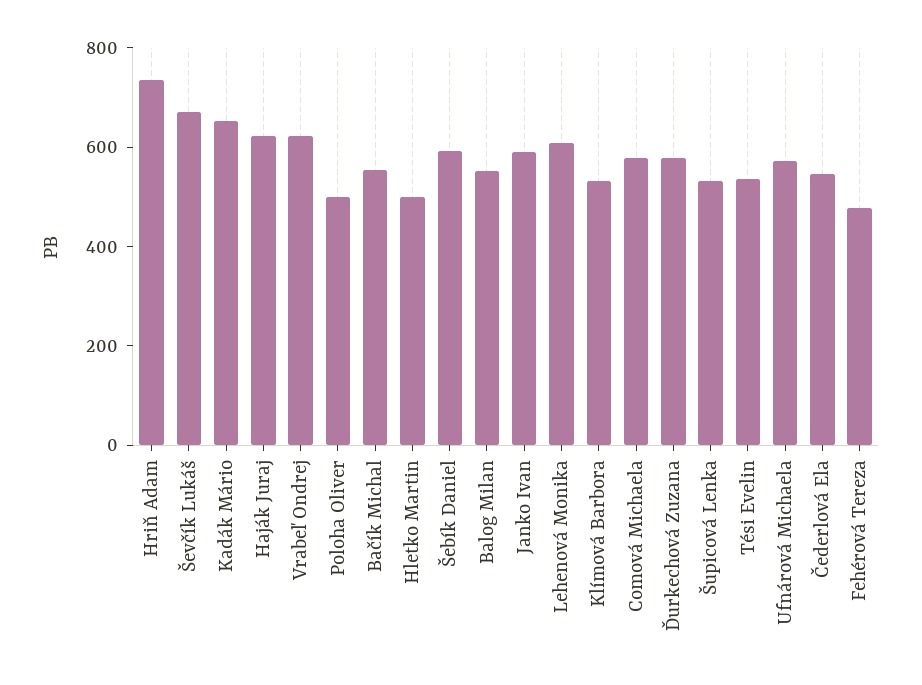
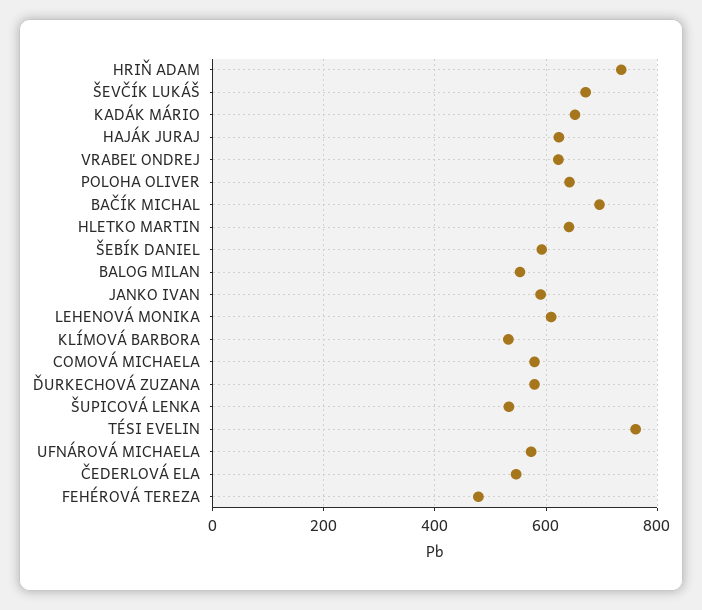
  {
    "Hriň Adam": 740,
    "Ševčík Lukáš": 680,
    "Kadák Mário": 660,
    "Haják Juraj": 620,
    "Vrabeľ Ondrej": 620,
-   "Poloha Oliver": 500,
+   "Poloha Oliver": 640,
-   "Bačík Michal": 550,
+   "Bačík Michal": 700,
-   "Hletko Martin": 500,
+   "Hletko Martin": 640,
    "Šebík Daniel": 600,
    "Balog Milan": 560,
    "Janko Ivan": 600,
    "Lehenová Monika": 600,
    "Klímová Barbora": 540,
    "Comová Michaela": 580,
    "Ďurkechová Zuzana": 580,
    "Šupicová Lenka": 540,
-   "Tési Evelin": 550,
+   "Tési Evelin": 760,
    "Ufnárová Michaela": 580,
    "Čederlová Ela": 540,
    "Fehérová Tereza": 480
  }

